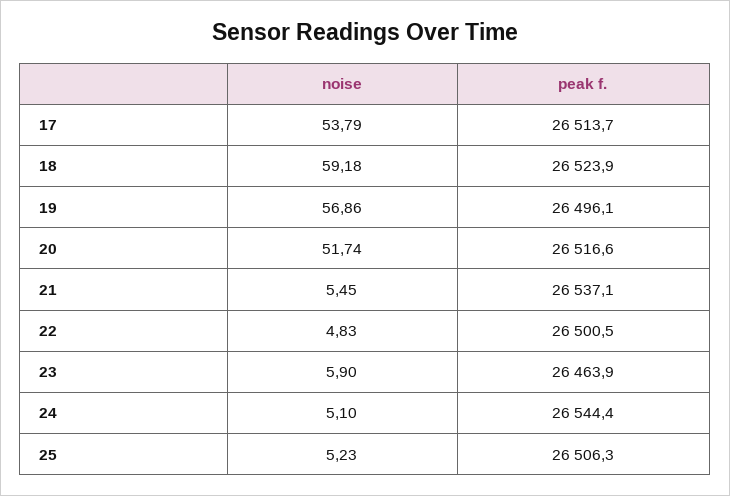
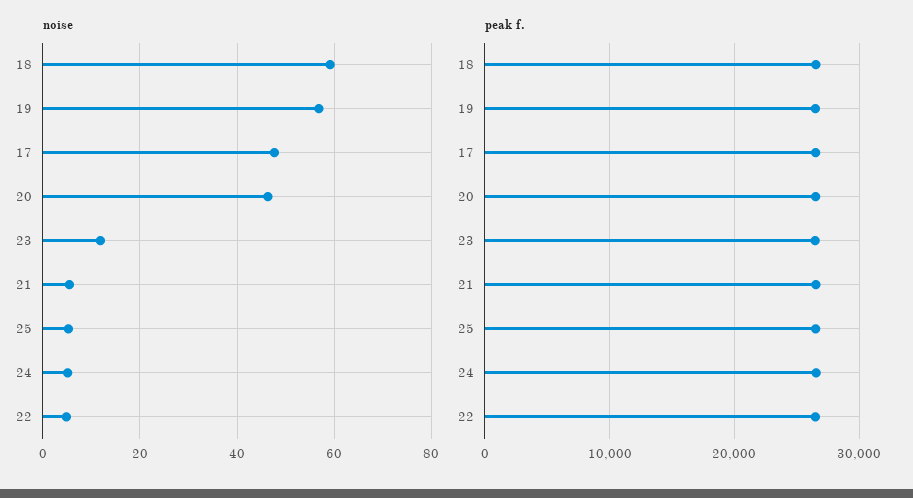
  {
    "noise": {
-     "17": 53.79,
+     "17": 48,
      "18": 59.18,
      "19": 56.86,
-     "20": 51.74,
+     "20": 46,
      "21": 5.45,
      "22": 4.83,
-     "23": 5.9,
+     "23": 12,
      "24": 5.1,
      "25": 5.23
    },
    "peak f.": {
      "17": 26513.7,
      "18": 26523.9,
      "19": 26496.1,
      "20": 26516.6,
      "21": 26537.1,
      "22": 26500.5,
      "23": 26463.9,
      "24": 26544.4,
      "25": 26506.3
    }
  }

